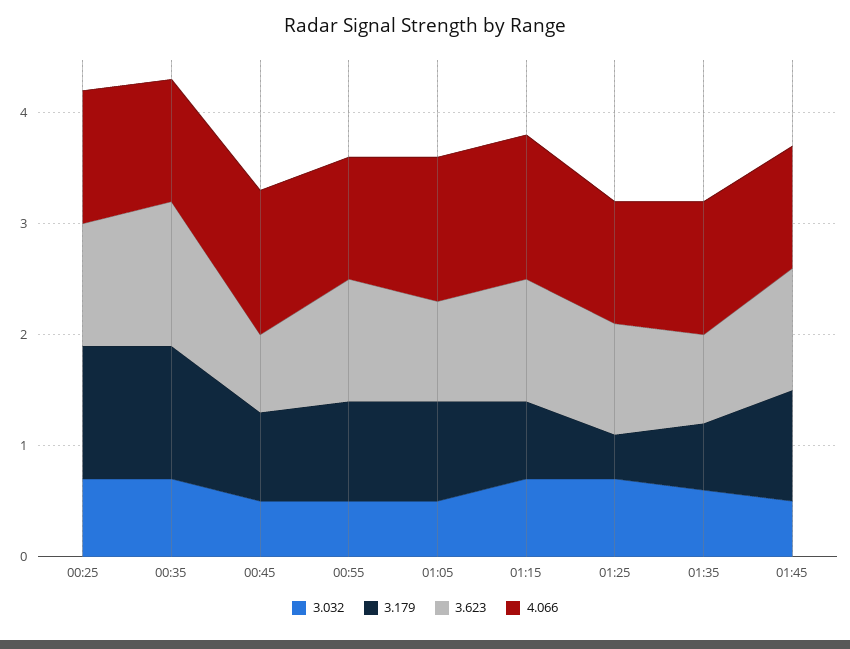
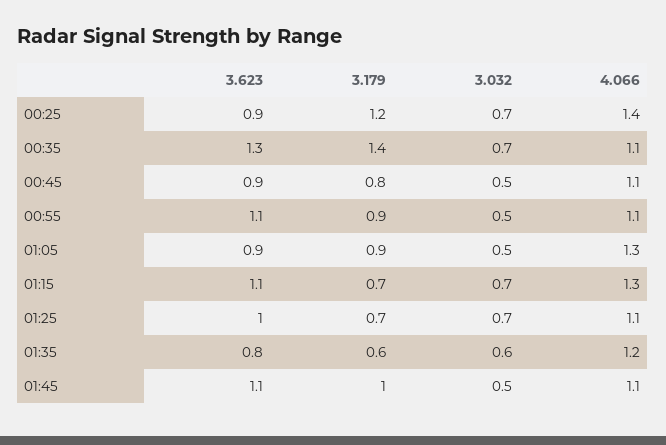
  {
    "3.032": {
      "00:25": 0.7,
      "00:35": 0.7,
      "00:45": 0.5,
      "00:55": 0.5,
      "01:05": 0.5,
      "01:15": 0.7,
      "01:25": 0.7,
      "01:35": 0.6,
      "01:45": 0.5
    },
    "3.179": {
      "00:25": 1.2,
-     "00:35": 1.2,
+     "00:35": 1.4,
      "00:45": 0.8,
      "00:55": 0.9,
      "01:05": 0.9,
      "01:15": 0.7,
-     "01:25": 0.4,
+     "01:25": 0.7,
      "01:35": 0.6,
      "01:45": 1
    },
    "3.623": {
-     "00:25": 1.1,
+     "00:25": 0.9,
      "00:35": 1.3,
-     "00:45": 0.7,
+     "00:45": 0.9,
      "00:55": 1.1,
      "01:05": 0.9,
      "01:15": 1.1,
      "01:25": 1,
      "01:35": 0.8,
      "01:45": 1.1
    },
    "4.066": {
-     "00:25": 1.2,
+     "00:25": 1.4,
      "00:35": 1.1,
-     "00:45": 1.3,
+     "00:45": 1.1,
      "00:55": 1.1,
      "01:05": 1.3,
      "01:15": 1.3,
      "01:25": 1.1,
      "01:35": 1.2,
      "01:45": 1.1
    }
  }

